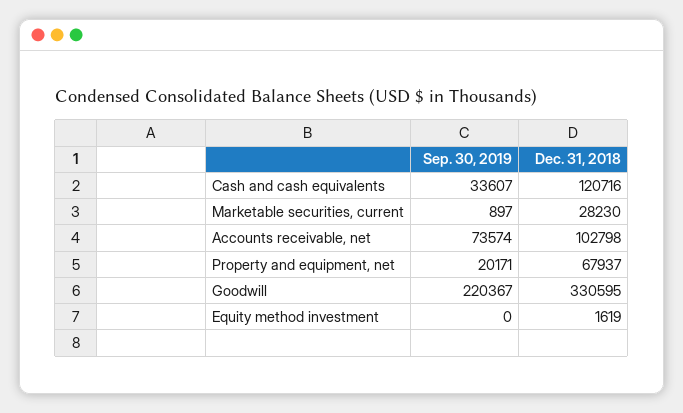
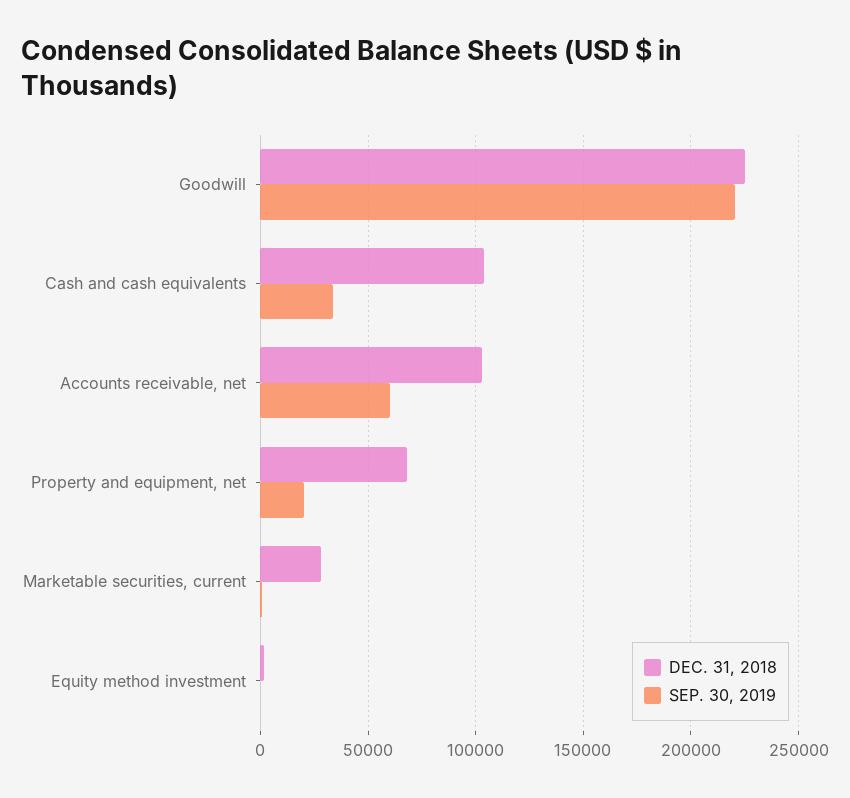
  {
    "Sep. 30, 2019": {
      "Cash and cash equivalents": 33607,
      "Marketable securities, current": 897,
-     "Accounts receivable, net": 73574,
+     "Accounts receivable, net": 60000,
      "Property and equipment, net": 20171,
      "Goodwill": 220367,
      "Equity method investment": 0
    },
    "Dec. 31, 2018": {
-     "Cash and cash equivalents": 120716,
+     "Cash and cash equivalents": 105000,
      "Marketable securities, current": 28230,
      "Accounts receivable, net": 102798,
      "Property and equipment, net": 67937,
-     "Goodwill": 330595,
+     "Goodwill": 225000,
      "Equity method investment": 1619
    }
  }

